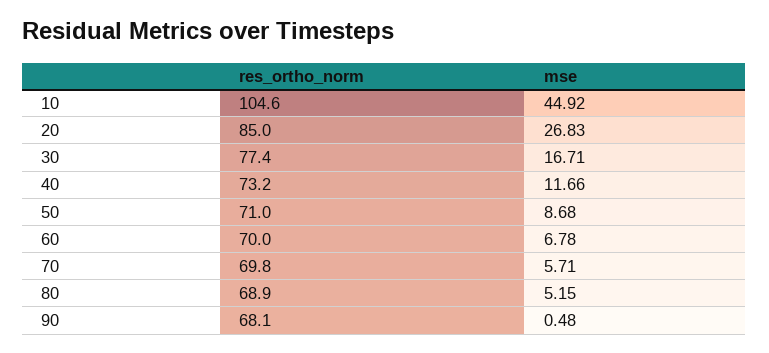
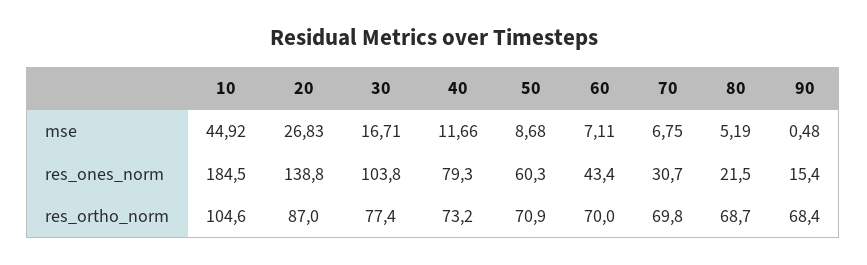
  {
    "res_ortho_norm": {
      "10": 104.6,
-     "20": 85,
+     "20": 87,
      "30": 77.4,
      "40": 73.2,
-     "50": 71,
+     "50": 70.9,
      "60": 70,
      "70": 69.8,
-     "80": 68.9,
+     "80": 68.7,
-     "90": 68.1
+     "90": 68.4
    },
    "mse": {
      "10": 44.92,
      "20": 26.83,
      "30": 16.71,
      "40": 11.66,
      "50": 8.68,
-     "60": 6.78,
+     "60": 7.11,
-     "70": 5.71,
+     "70": 6.75,
-     "80": 5.15,
+     "80": 5.19,
      "90": 0.48
-   }
+   },
+   "res_ones_norm": {
+     "10": 184.5,
+     "20": 138.8,
+     "30": 103.8,
+     "40": 79.3,
+     "50": 60.3,
+     "60": 43.4,
+     "70": 30.7,
+     "80": 21.5,
+     "90": 15.4
+   }
  }

